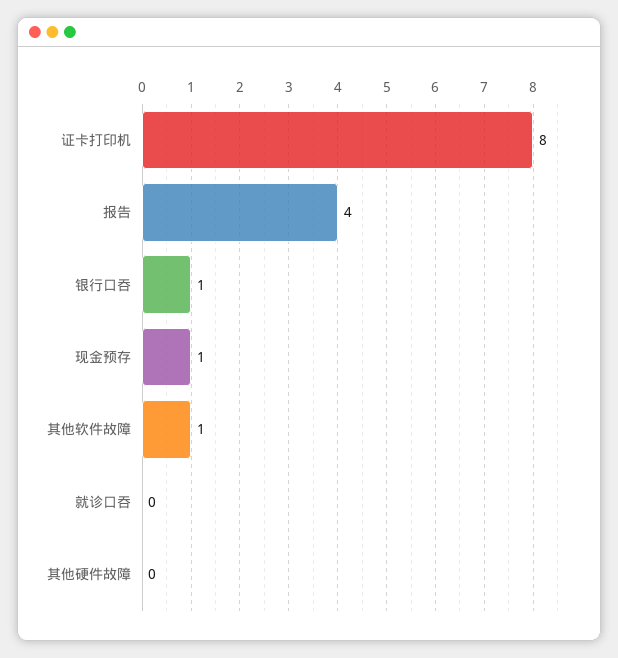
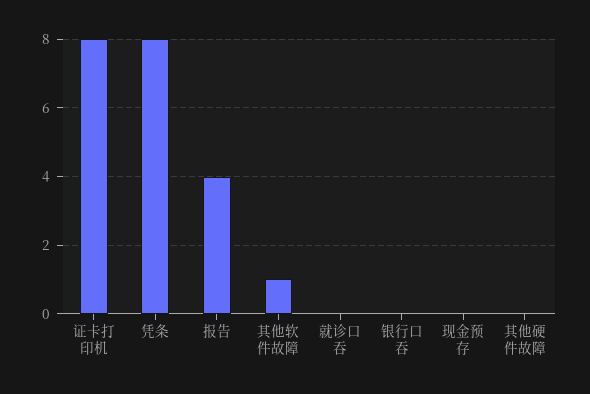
  {
    "证卡打印机": 8,
    "报告": 4,
-   "银行口吞": 1,
+   "银行口吞": 0,
-   "现金预存": 1,
+   "现金预存": 0,
    "其他软件故障": 1,
    "就诊口吞": 0,
-   "其他硬件故障": 0
+   "其他硬件故障": 0,
+   "凭条": 8
  }

